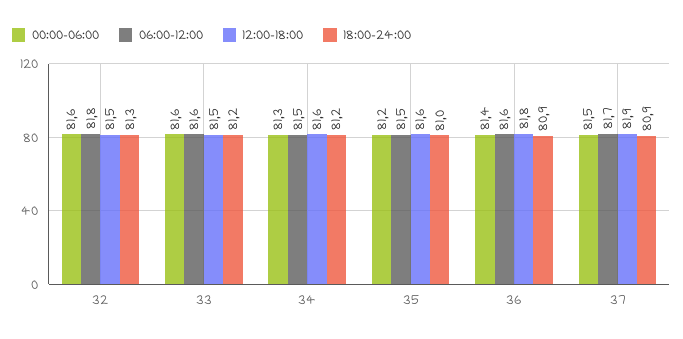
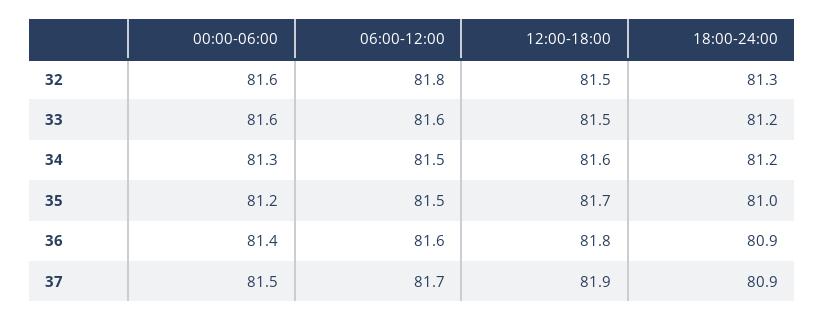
  {
    "00:00-06:00": {
      "32": 81.6,
      "33": 81.6,
      "34": 81.3,
      "35": 81.2,
      "36": 81.4,
      "37": 81.5
    },
    "06:00-12:00": {
      "32": 81.8,
      "33": 81.6,
      "34": 81.5,
      "35": 81.5,
      "36": 81.6,
      "37": 81.7
    },
    "12:00-18:00": {
      "32": 81.5,
      "33": 81.5,
      "34": 81.6,
-     "35": 81.6,
+     "35": 81.7,
      "36": 81.8,
      "37": 81.9
    },
    "18:00-24:00": {
      "32": 81.3,
      "33": 81.2,
      "34": 81.2,
      "35": 81,
      "36": 80.9,
      "37": 80.9
    }
  }

